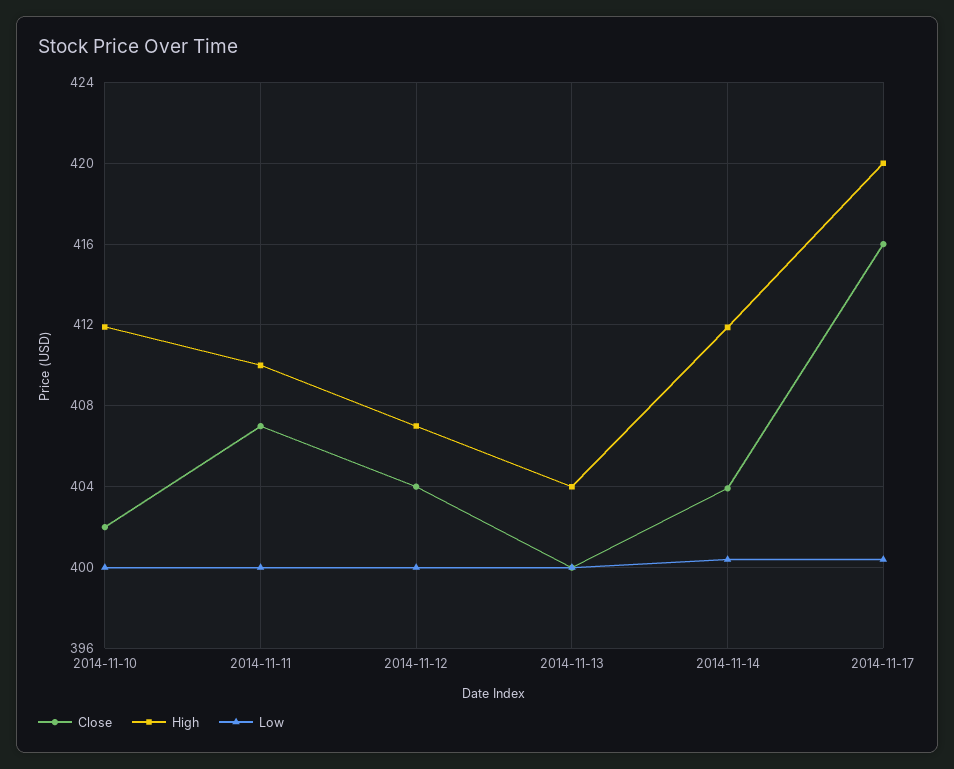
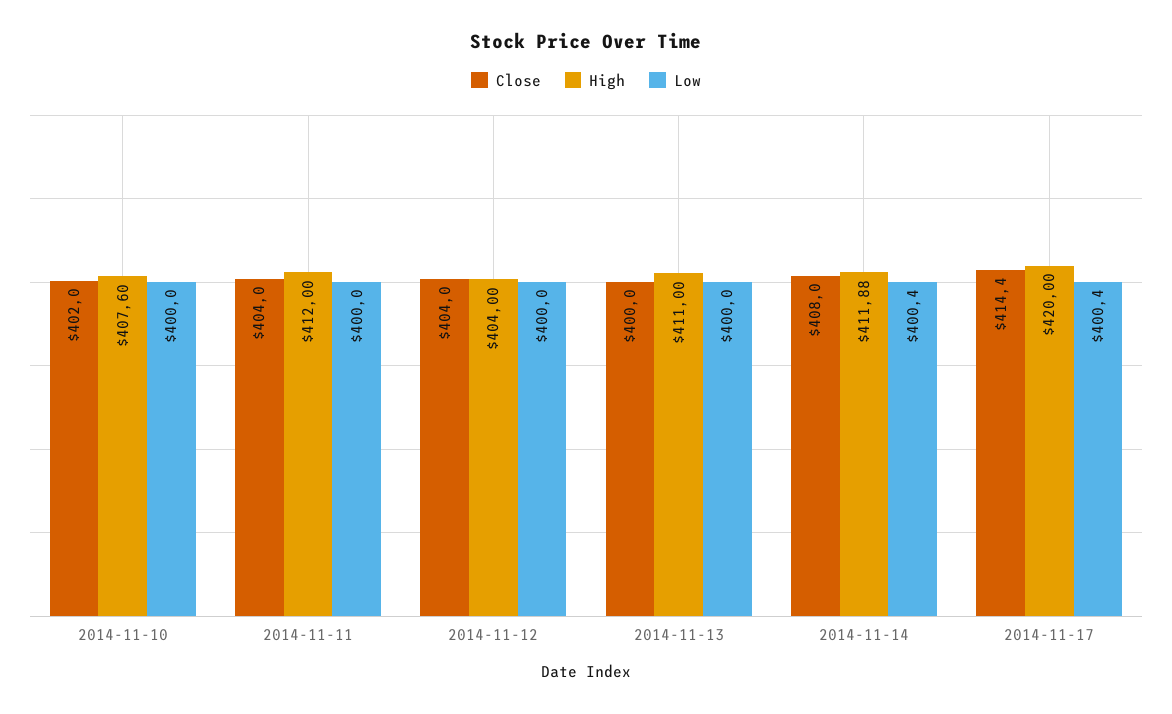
  {
    "Close": {
      "2014-11-10": 402,
-     "2014-11-11": 407,
+     "2014-11-11": 404,
      "2014-11-12": 404,
      "2014-11-13": 400,
-     "2014-11-14": 404,
+     "2014-11-14": 408,
-     "2014-11-17": 416
+     "2014-11-17": 414.4
    },
    "High": {
-     "2014-11-10": 412,
+     "2014-11-10": 407.6,
-     "2014-11-11": 410,
+     "2014-11-11": 412,
-     "2014-11-12": 407,
+     "2014-11-12": 404,
-     "2014-11-13": 404,
+     "2014-11-13": 411,
      "2014-11-14": 411.88,
      "2014-11-17": 420
    },
    "Low": {
      "2014-11-10": 400,
      "2014-11-11": 400,
      "2014-11-12": 400,
      "2014-11-13": 400,
      "2014-11-14": 400.4,
      "2014-11-17": 400.4
    }
  }

